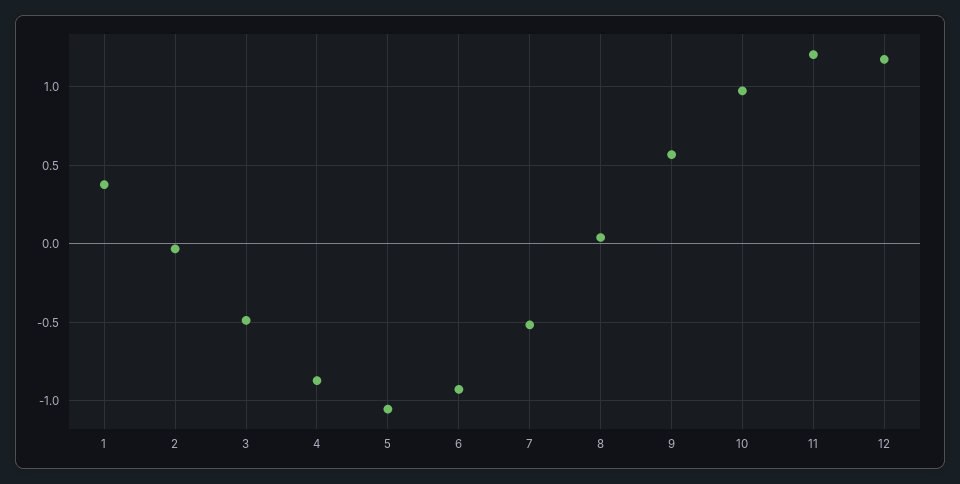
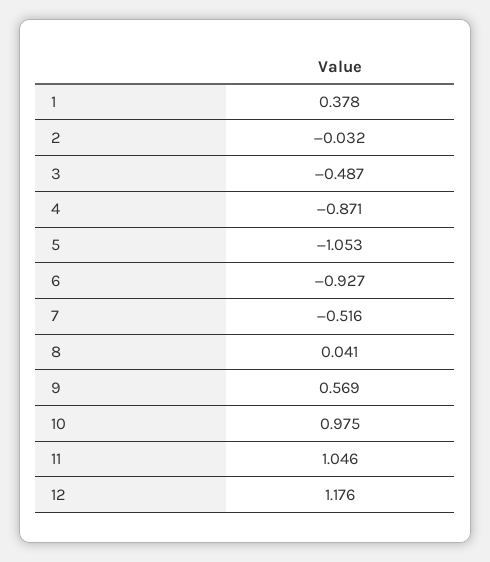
  {
    "1": 0.378,
    "2": -0.032,
    "3": -0.487,
    "4": -0.871,
    "5": -1.053,
    "6": -0.927,
    "7": -0.516,
    "8": 0.041,
    "9": 0.569,
    "10": 0.975,
-   "11": 1.2,
+   "11": 1.046,
    "12": 1.176
  }

